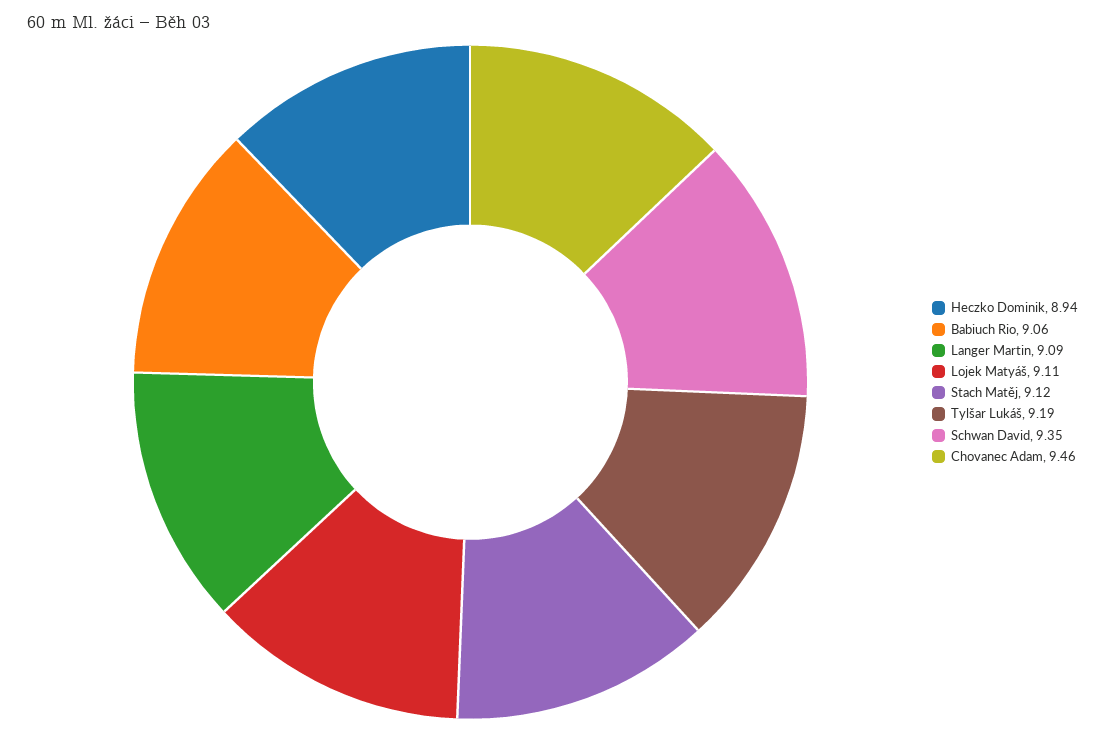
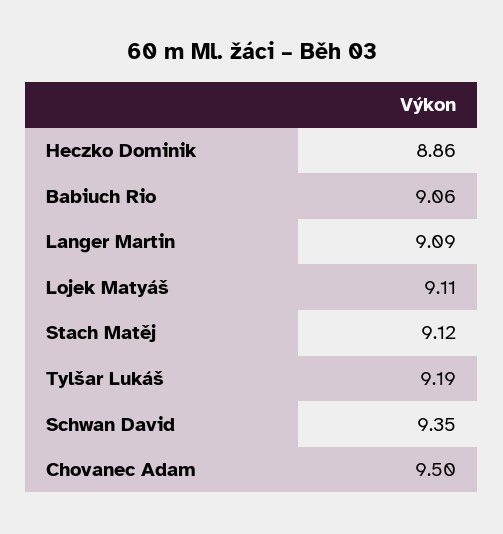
  {
-   "Heczko Dominik": 8.94,
+   "Heczko Dominik": 8.86,
    "Babiuch Rio": 9.06,
    "Langer Martin": 9.09,
    "Lojek Matyáš": 9.11,
    "Stach Matěj": 9.12,
    "Tylšar Lukáš": 9.19,
    "Schwan David": 9.35,
-   "Chovanec Adam": 9.46
+   "Chovanec Adam": 9.5
  }

